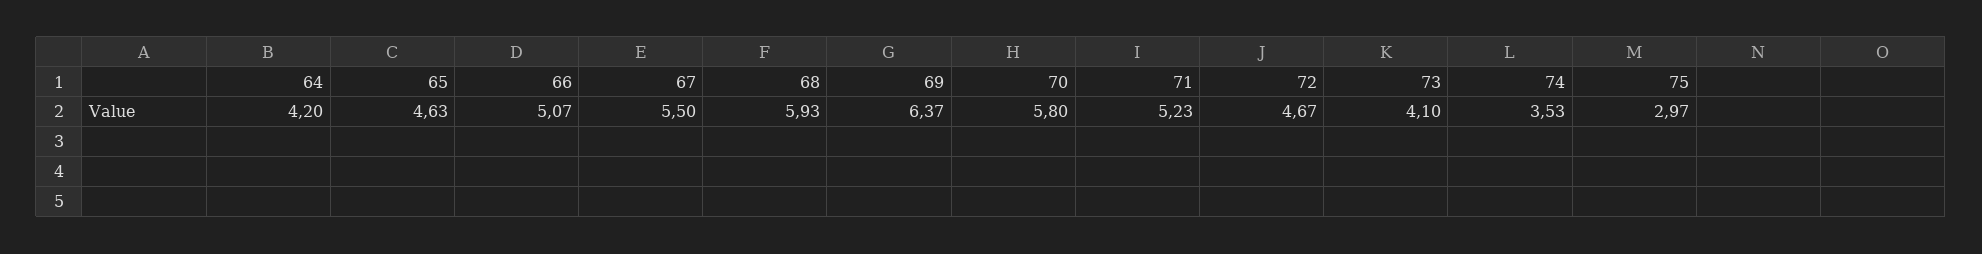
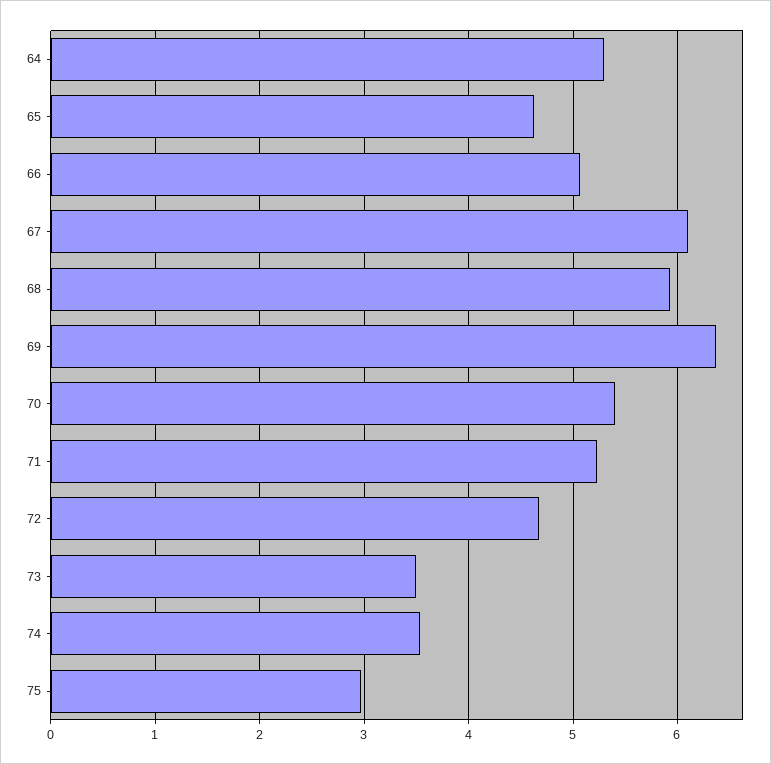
  {
-   "64": 4.2,
+   "64": 5.3,
    "65": 4.63,
    "66": 5.07,
-   "67": 5.5,
+   "67": 6.1,
    "68": 5.93,
    "69": 6.37,
-   "70": 5.8,
+   "70": 5.4,
    "71": 5.23,
    "72": 4.67,
-   "73": 4.1,
+   "73": 3.5,
    "74": 3.53,
    "75": 2.97
  }

